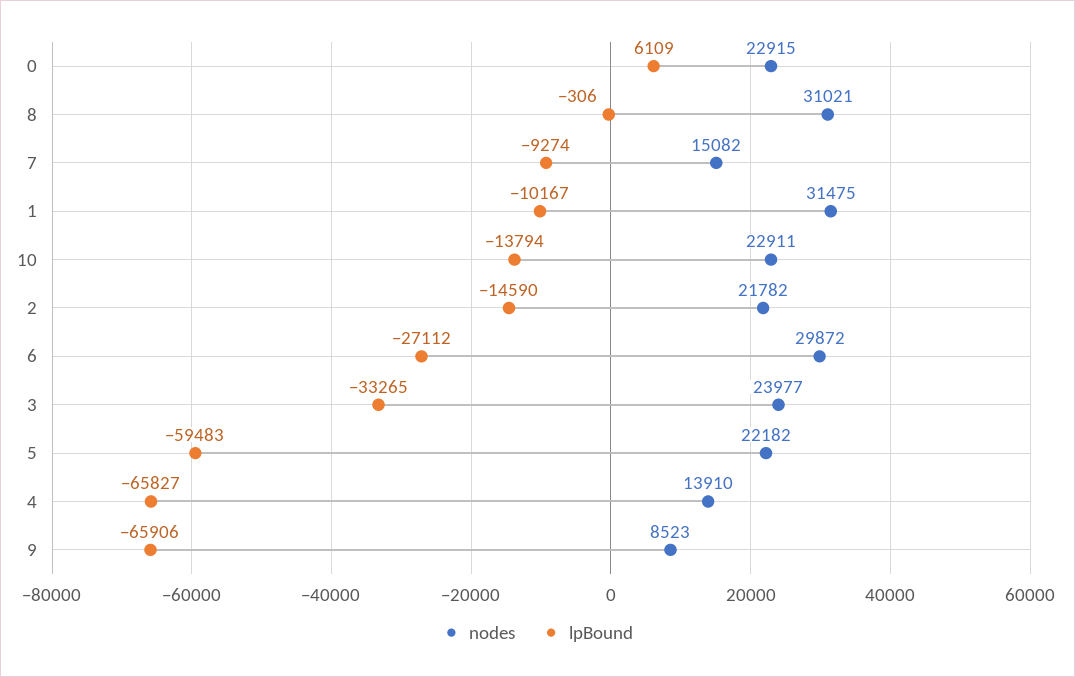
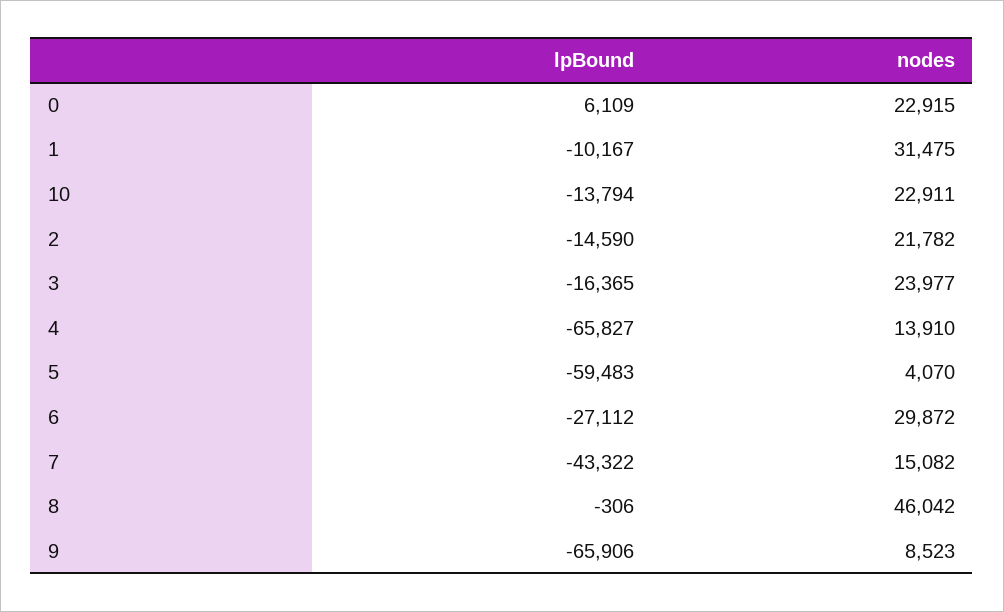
  {
    "nodes": {
      "0": 22915,
-     "8": 31021,
+     "8": 46042,
      "7": 15082,
      "1": 31475,
      "10": 22911,
      "2": 21782,
      "6": 29872,
      "3": 23977,
-     "5": 22182,
+     "5": 4070,
      "4": 13910,
      "9": 8523
    },
    "lpBound": {
      "0": 6109,
      "8": -306,
-     "7": -9274,
+     "7": -43322,
      "1": -10167,
      "10": -13794,
      "2": -14590,
      "6": -27112,
-     "3": -33265,
+     "3": -16365,
      "5": -59483,
      "4": -65827,
      "9": -65906
    }
  }

